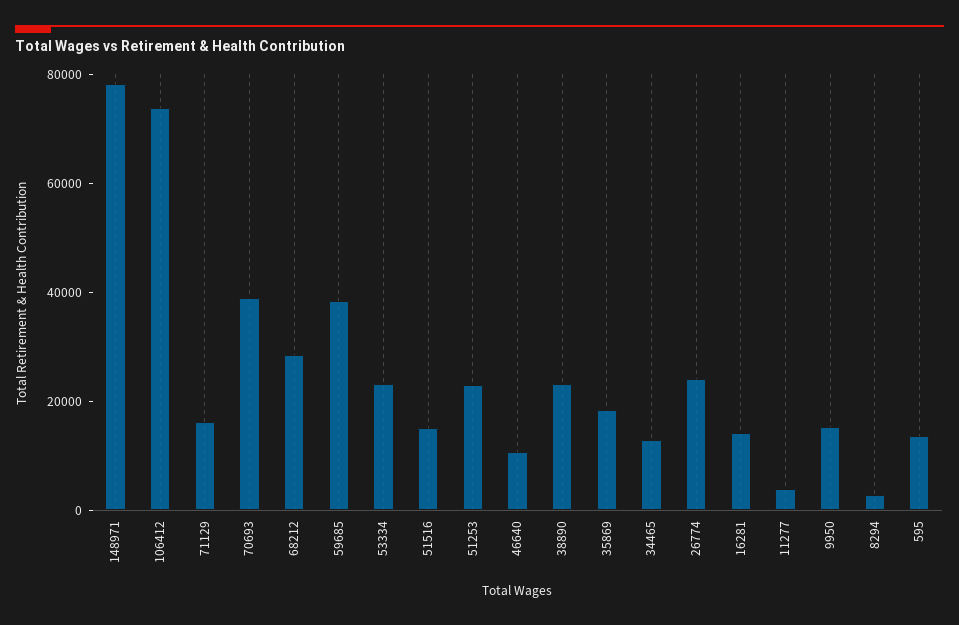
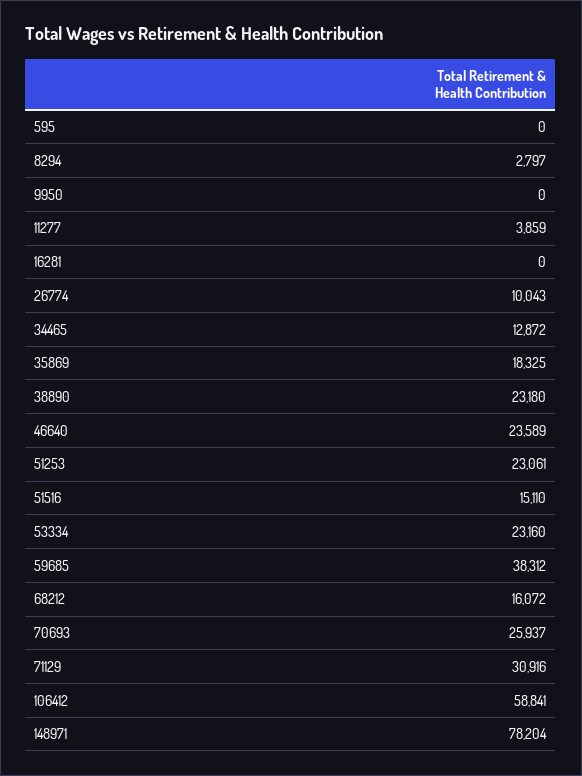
  {
    "148971": 78204,
-   "106412": 75000,
+   "106412": 58841,
-   "71129": 15000,
+   "71129": 30916,
-   "70693": 40000,
+   "70693": 25937,
-   "68212": 30000,
+   "68212": 16072,
    "59685": 38312,
    "53334": 23160,
    "51516": 15110,
    "51253": 23061,
-   "46640": 10000,
+   "46640": 23589,
    "38890": 23180,
    "35869": 18325,
    "34465": 12872,
-   "26774": 25000,
+   "26774": 10043,
-   "16281": 15000,
+   "16281": 0,
    "11277": 3859,
-   "9950": 15000,
+   "9950": 0,
    "8294": 2797,
-   "595": 15000
+   "595": 0
  }

